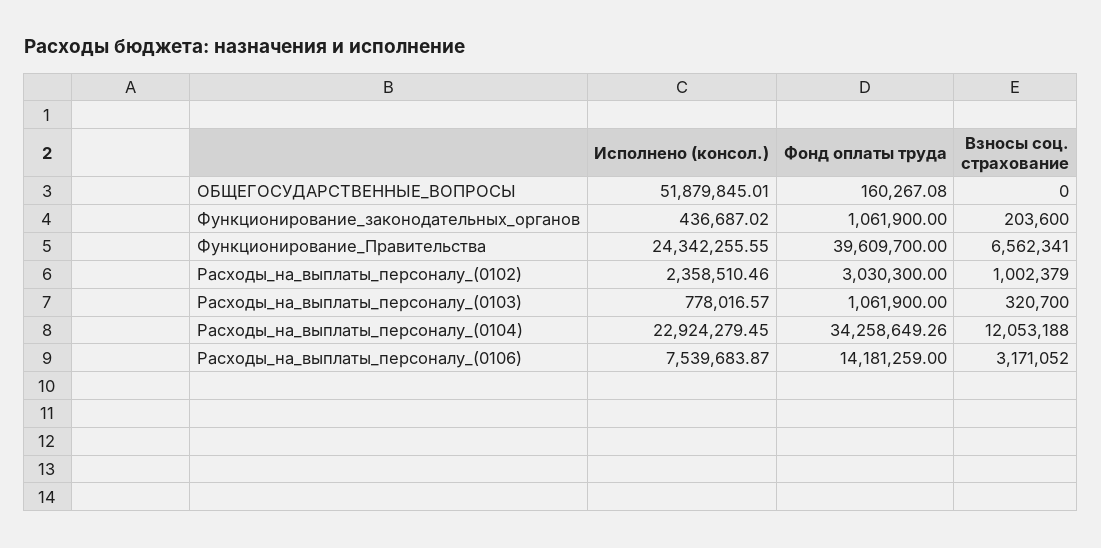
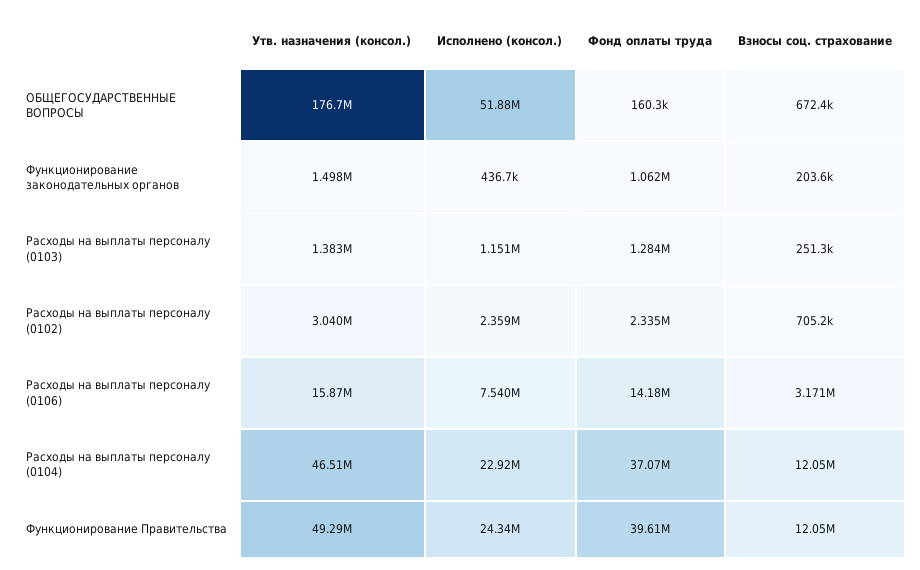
  {
    "Исполнено (консол.)": {
      "ОБЩЕГОСУДАРСТВЕННЫЕ_ВОПРОСЫ": 51879845.01,
      "Функционирование_законодательных_органов": 436687.02,
      "Функционирование_Правительства": 24342255.55,
      "Расходы_на_выплаты_персоналу_(0102)": 2358510.46,
-     "Расходы_на_выплаты_персоналу_(0103)": 778016.57,
+     "Расходы_на_выплаты_персоналу_(0103)": 1151000,
      "Расходы_на_выплаты_персоналу_(0104)": 22924279.45,
      "Расходы_на_выплаты_персоналу_(0106)": 7539683.87
    },
    "Фонд оплаты труда": {
      "ОБЩЕГОСУДАРСТВЕННЫЕ_ВОПРОСЫ": 160267.08,
      "Функционирование_законодательных_органов": 1061900,
      "Функционирование_Правительства": 39609700,
-     "Расходы_на_выплаты_персоналу_(0102)": 3030300,
+     "Расходы_на_выплаты_персоналу_(0102)": 2335000,
-     "Расходы_на_выплаты_персоналу_(0103)": 1061900,
+     "Расходы_на_выплаты_персоналу_(0103)": 1284000,
-     "Расходы_на_выплаты_персоналу_(0104)": 34258649.26,
+     "Расходы_на_выплаты_персоналу_(0104)": 37070000,
      "Расходы_на_выплаты_персоналу_(0106)": 14181259
    },
    "Взносы соц. страхование": {
-     "ОБЩЕГОСУДАРСТВЕННЫЕ_ВОПРОСЫ": 0,
+     "ОБЩЕГОСУДАРСТВЕННЫЕ_ВОПРОСЫ": 672400,
      "Функционирование_законодательных_органов": 203600,
-     "Функционирование_Правительства": 6562341,
+     "Функционирование_Правительства": 12050000,
-     "Расходы_на_выплаты_персоналу_(0102)": 1002379,
+     "Расходы_на_выплаты_персоналу_(0102)": 705200,
-     "Расходы_на_выплаты_персоналу_(0103)": 320700,
+     "Расходы_на_выплаты_персоналу_(0103)": 251300,
      "Расходы_на_выплаты_персоналу_(0104)": 12053188,
      "Расходы_на_выплаты_персоналу_(0106)": 3171052
-   }
+   },
+   "Утв. назначения (консол.)": {
+     "ОБЩЕГОСУДАРСТВЕННЫЕ_ВОПРОСЫ": 176700000,
+     "Функционирование_законодательных_органов": 1498000,
+     "Расходы_на_выплаты_персоналу_(0103)": 1383000,
+     "Расходы_на_выплаты_персоналу_(0102)": 3040000,
+     "Расходы_на_выплаты_персоналу_(0106)": 15870000,
+     "Расходы_на_выплаты_персоналу_(0104)": 46510000,
+     "Функционирование_Правительства": 49290000
+   }
  }

